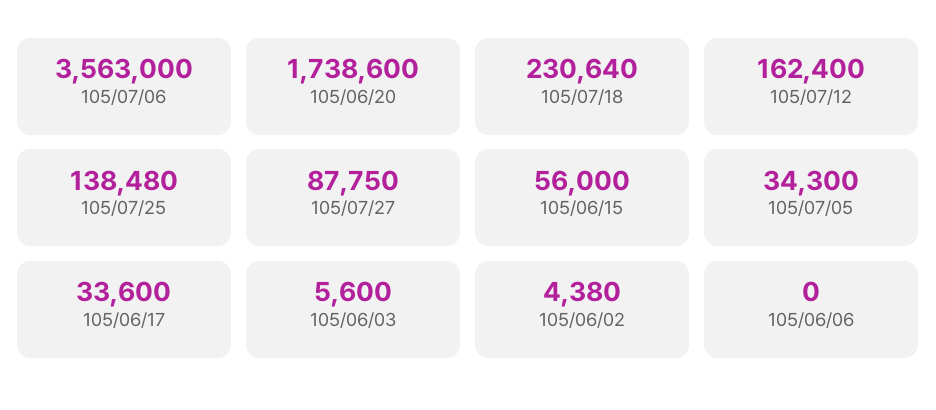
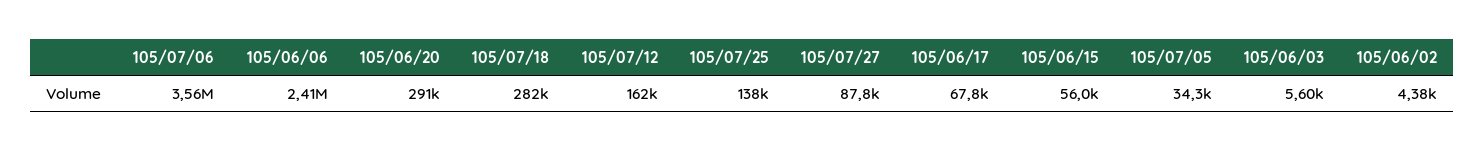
  {
    "105/07/06": 3563000,
-   "105/06/20": 1738600,
+   "105/06/20": 291000,
-   "105/07/18": 230640,
+   "105/07/18": 282000,
    "105/07/12": 162400,
    "105/07/25": 138480,
    "105/07/27": 87750,
    "105/06/15": 56000,
    "105/07/05": 34300,
-   "105/06/17": 33600,
+   "105/06/17": 67800,
    "105/06/03": 5600,
    "105/06/02": 4380,
-   "105/06/06": 0
+   "105/06/06": 2410000
  }

